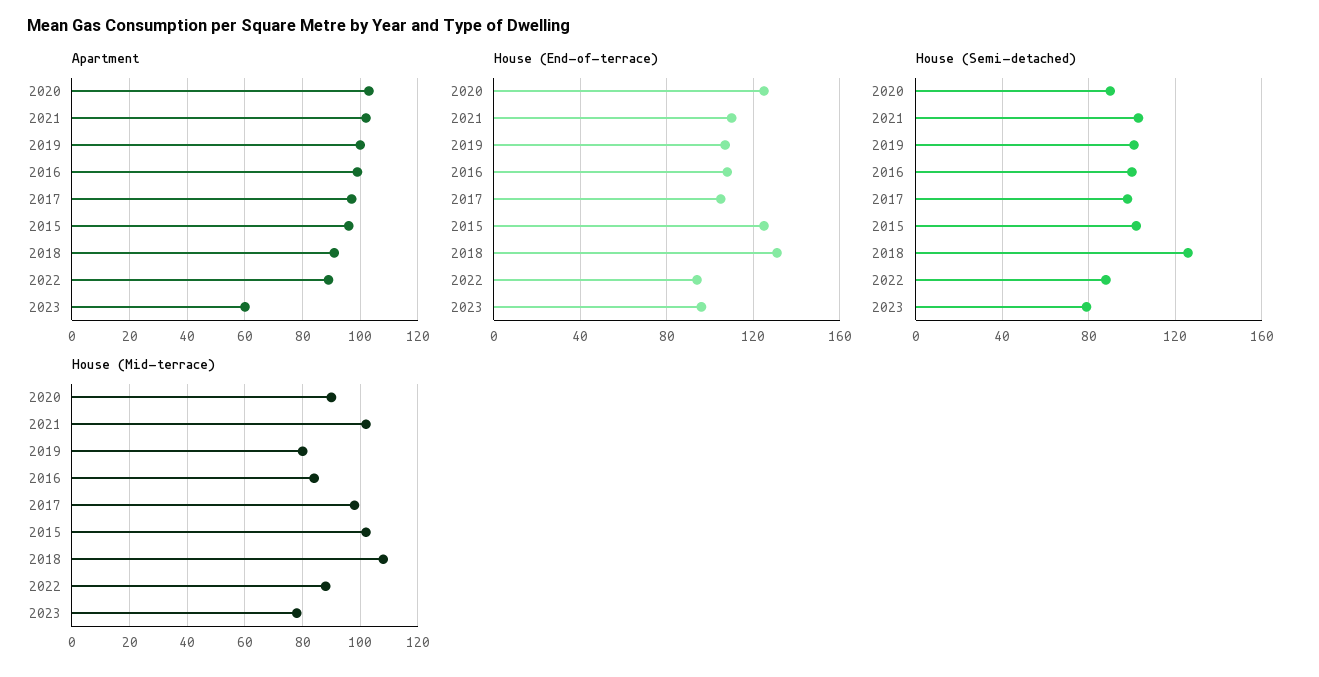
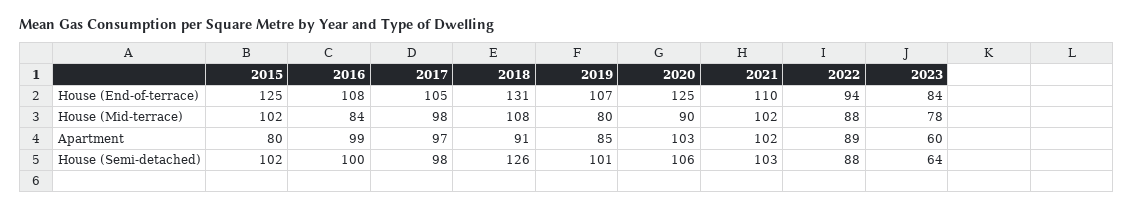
  {
    "Apartment": {
      "2020": 103,
      "2021": 102,
-     "2019": 100,
+     "2019": 85,
      "2016": 99,
      "2017": 97,
-     "2015": 95,
+     "2015": 80,
      "2018": 91,
      "2022": 89,
      "2023": 60
    },
    "House (End-of-terrace)": {
      "2020": 125,
      "2021": 110,
      "2019": 107,
      "2016": 108,
      "2017": 105,
      "2015": 125,
      "2018": 131,
      "2022": 94,
-     "2023": 95
+     "2023": 84
    },
    "House (Semi-detached)": {
-     "2020": 90,
+     "2020": 106,
      "2021": 103,
      "2019": 101,
      "2016": 100,
      "2017": 98,
      "2015": 102,
      "2018": 126,
      "2022": 88,
-     "2023": 80
+     "2023": 64
    },
    "House (Mid-terrace)": {
      "2020": 90,
      "2021": 102,
      "2019": 80,
      "2016": 84,
      "2017": 98,
      "2015": 102,
      "2018": 108,
      "2022": 88,
      "2023": 78
    }
  }

